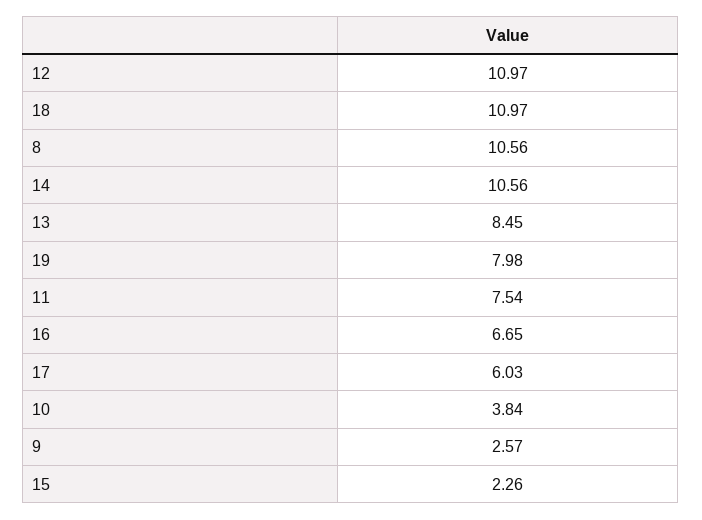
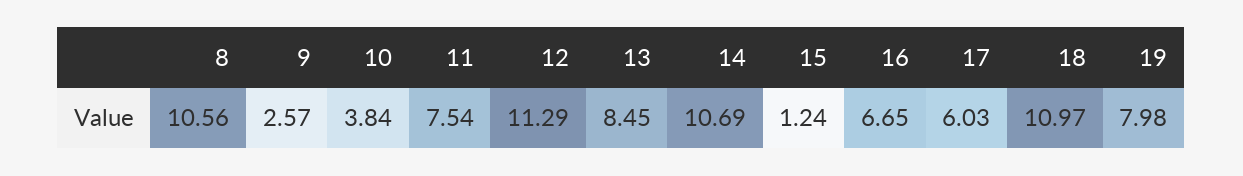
  {
-   "12": 10.97,
+   "12": 11.29,
    "18": 10.97,
    "8": 10.56,
-   "14": 10.56,
+   "14": 10.69,
    "13": 8.45,
    "19": 7.98,
    "11": 7.54,
    "16": 6.65,
    "17": 6.03,
    "10": 3.84,
    "9": 2.57,
-   "15": 2.26
+   "15": 1.24
  }

